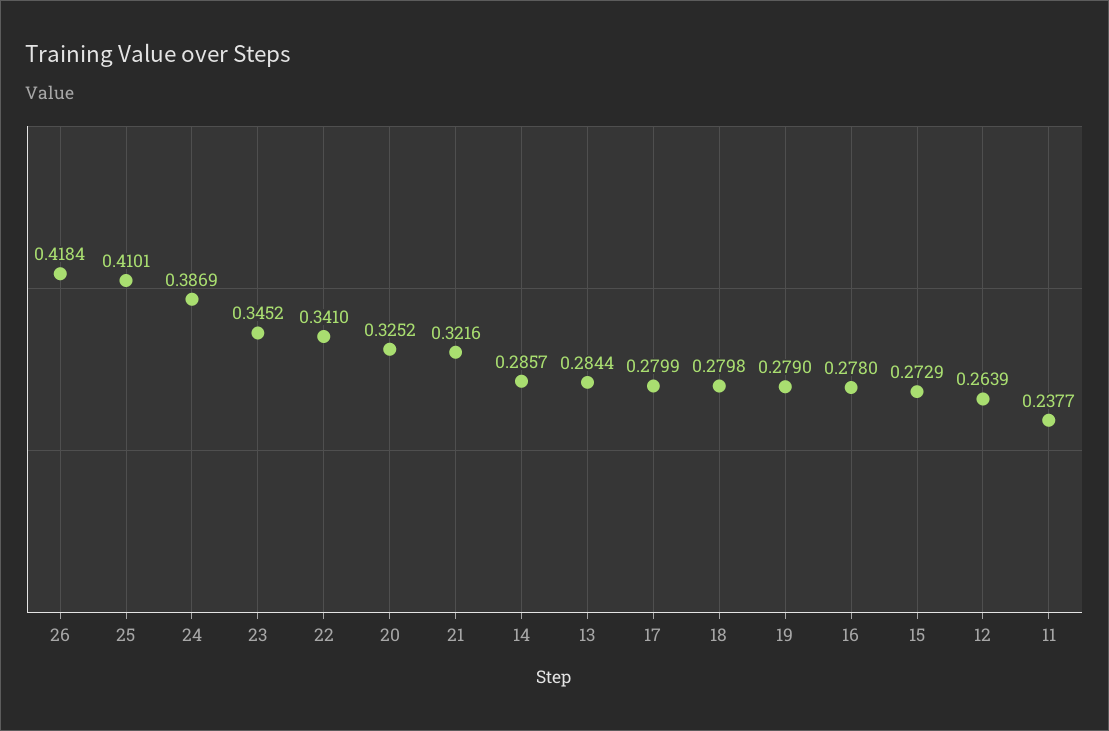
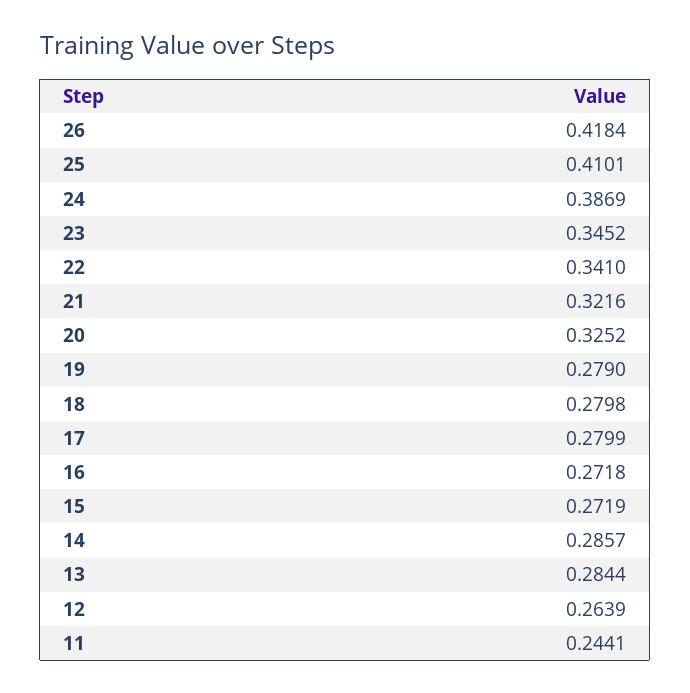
  {
    "26": 0.4184,
    "25": 0.4101,
    "24": 0.3869,
    "23": 0.3452,
    "22": 0.341,
    "20": 0.3252,
    "21": 0.3216,
    "14": 0.2857,
    "13": 0.2844,
    "17": 0.2799,
    "18": 0.2798,
    "19": 0.279,
-   "16": 0.278,
+   "16": 0.2718,
-   "15": 0.2729,
+   "15": 0.2719,
    "12": 0.2639,
-   "11": 0.2377
+   "11": 0.2441
  }

